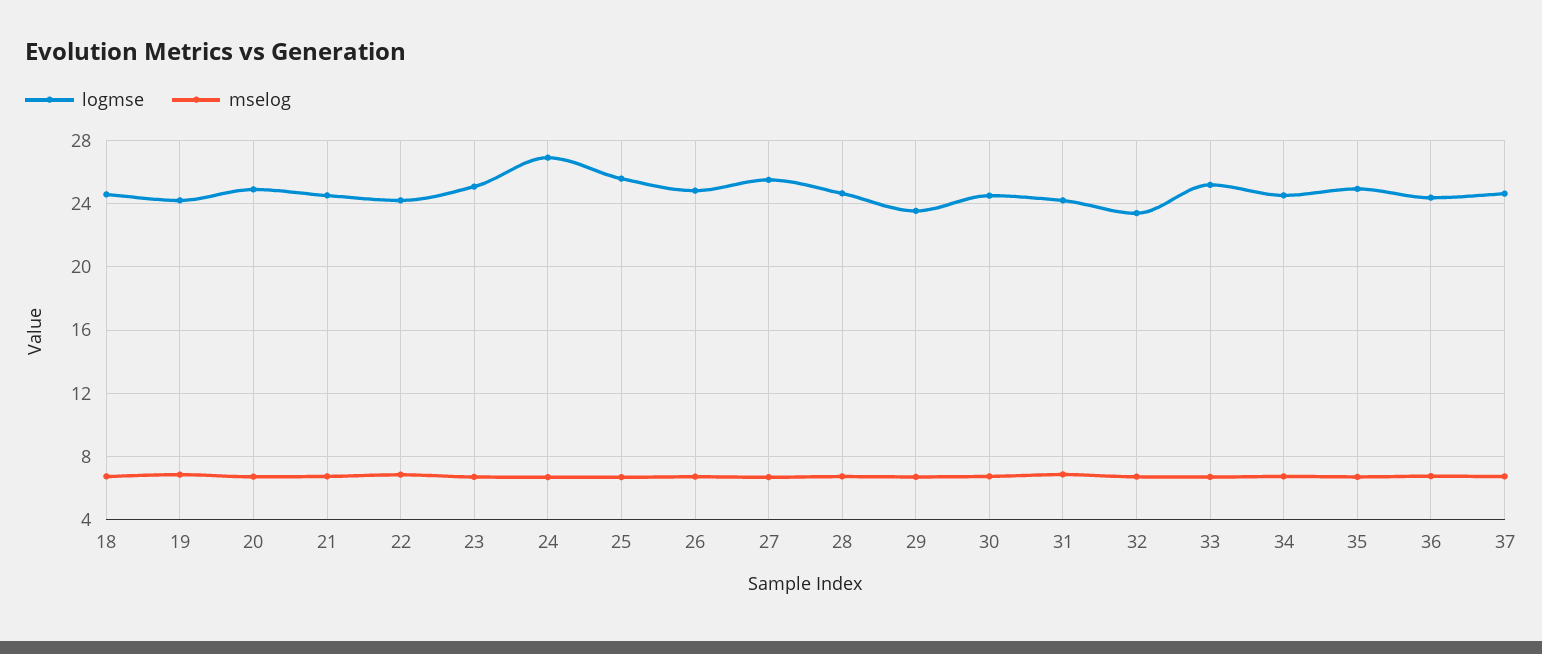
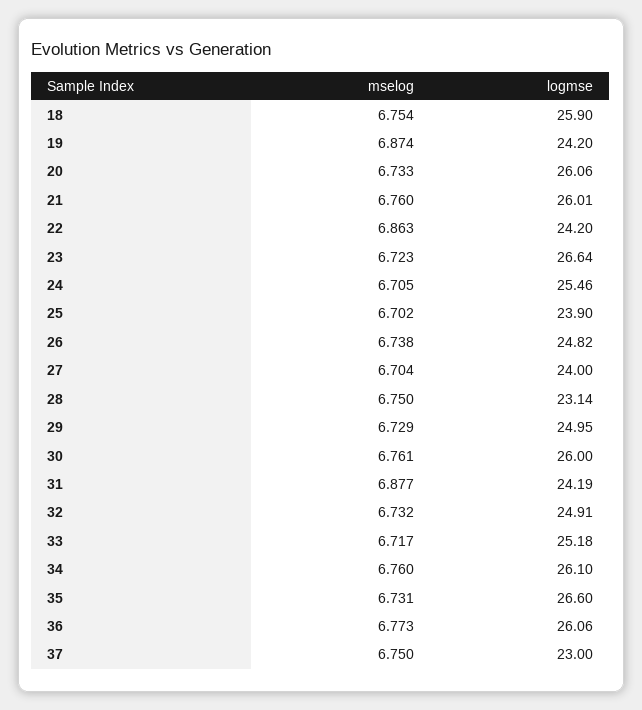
  {
    "logmse": {
-     "18": 24.5,
+     "18": 25.9,
      "19": 24.2,
-     "20": 25,
+     "20": 26.06,
-     "21": 24.5,
+     "21": 26.01,
      "22": 24.2,
-     "23": 25,
+     "23": 26.64,
-     "24": 27,
+     "24": 25.46,
-     "25": 25.5,
+     "25": 23.9,
      "26": 24.82,
-     "27": 25.5,
+     "27": 24,
-     "28": 24.5,
+     "28": 23.14,
-     "29": 23.5,
+     "29": 24.95,
-     "30": 24.5,
+     "30": 26,
      "31": 24.19,
-     "32": 23.5,
+     "32": 24.91,
      "33": 25.18,
-     "34": 24.5,
+     "34": 26.1,
-     "35": 25,
+     "35": 26.6,
-     "36": 24.5,
+     "36": 26.06,
-     "37": 24.5
+     "37": 23
    },
    "mselog": {
      "18": 6.754,
      "19": 6.874,
      "20": 6.733,
      "21": 6.76,
      "22": 6.863,
      "23": 6.723,
      "24": 6.705,
      "25": 6.702,
      "26": 6.738,
      "27": 6.704,
      "28": 6.75,
      "29": 6.729,
      "30": 6.761,
      "31": 6.877,
      "32": 6.732,
      "33": 6.717,
      "34": 6.76,
      "35": 6.731,
      "36": 6.773,
      "37": 6.75
    }
  }

